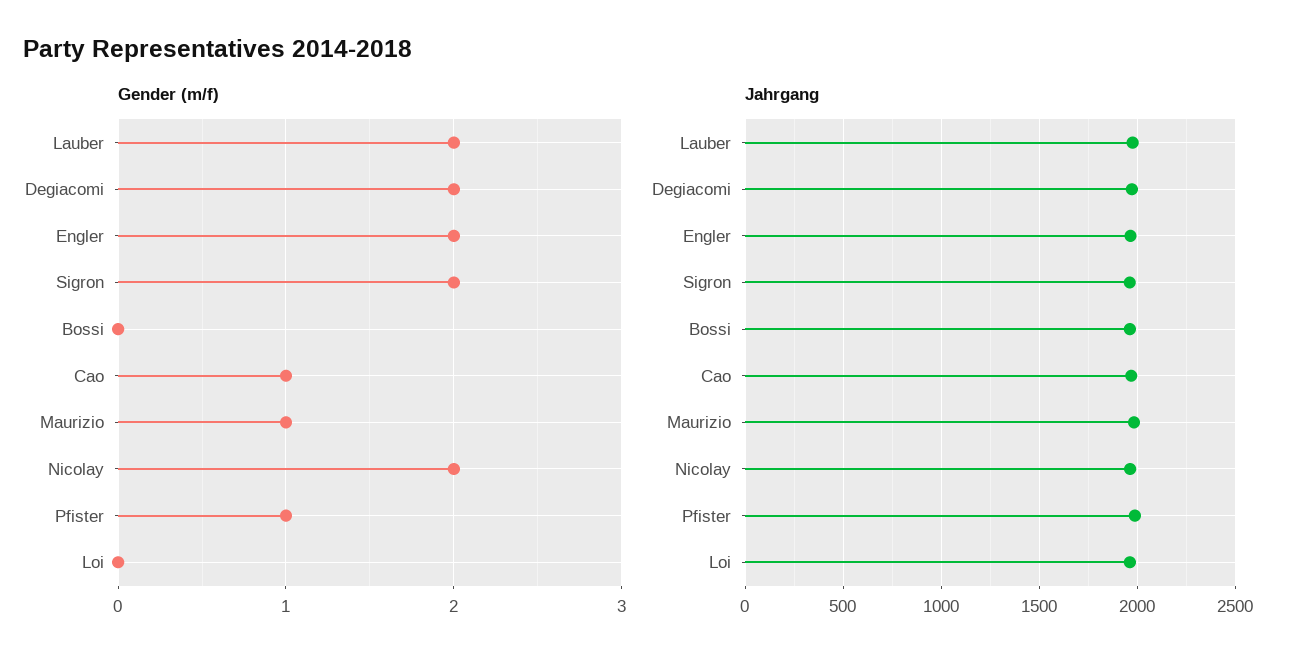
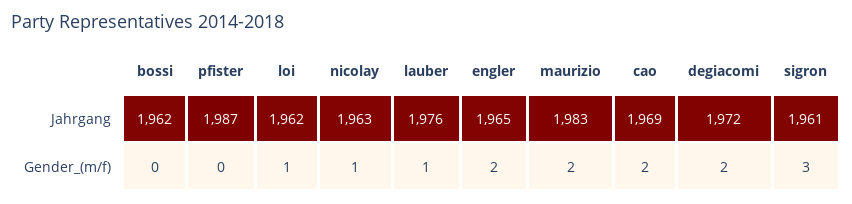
  {
    "Gender (m/f)": {
-     "Lauber": 2,
+     "Lauber": 1,
      "Degiacomi": 2,
      "Engler": 2,
-     "Sigron": 2,
+     "Sigron": 3,
      "Bossi": 0,
-     "Cao": 1,
+     "Cao": 2,
-     "Maurizio": 1,
+     "Maurizio": 2,
-     "Nicolay": 2,
+     "Nicolay": 1,
-     "Pfister": 1,
+     "Pfister": 0,
-     "Loi": 0
+     "Loi": 1
    },
    "Jahrgang": {
      "Lauber": 1976,
      "Degiacomi": 1972,
      "Engler": 1965,
      "Sigron": 1961,
      "Bossi": 1962,
      "Cao": 1969,
      "Maurizio": 1983,
      "Nicolay": 1963,
      "Pfister": 1987,
      "Loi": 1962
    }
  }

